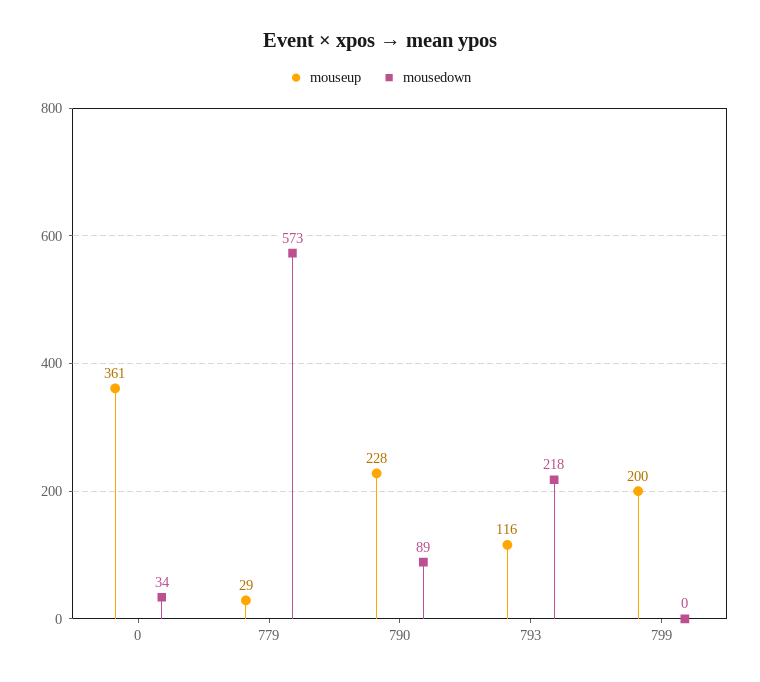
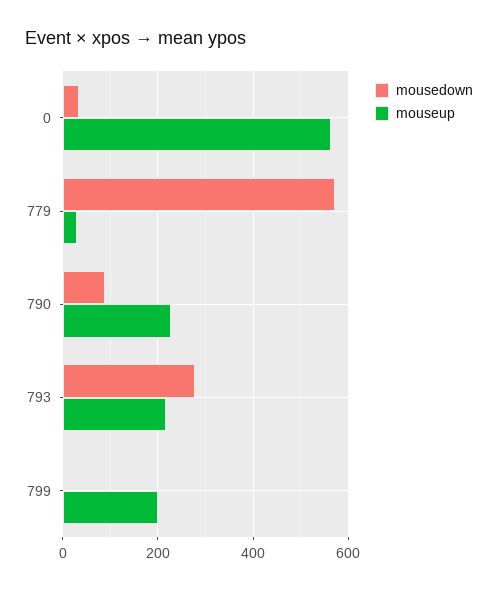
  {
    "mouseup": {
-     "0": 361,
+     "0": 560,
      "779": 29,
      "790": 228,
-     "793": 116,
+     "793": 220,
      "799": 200
    },
    "mousedown": {
      "0": 34,
      "779": 573,
      "790": 89,
-     "793": 218,
+     "793": 280,
      "799": 0
    }
  }

